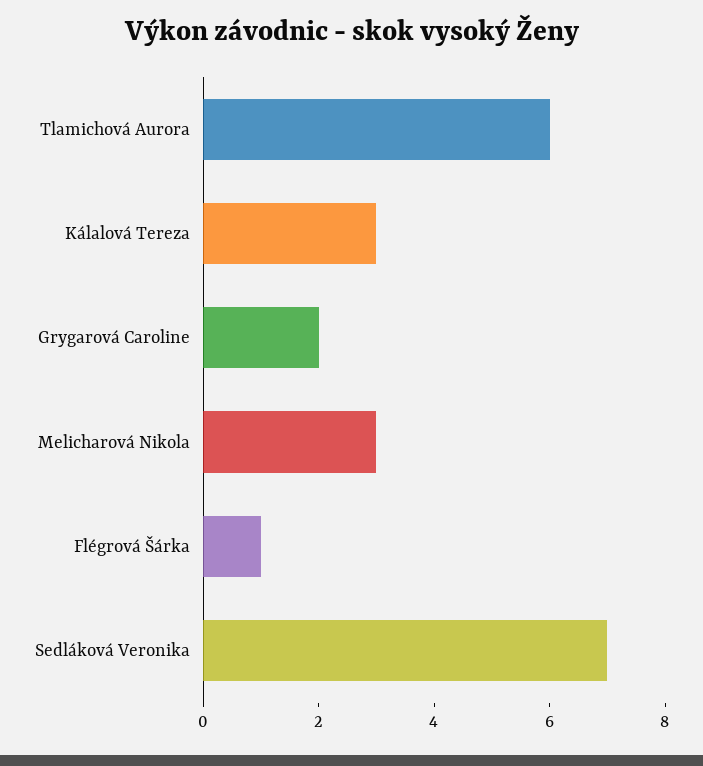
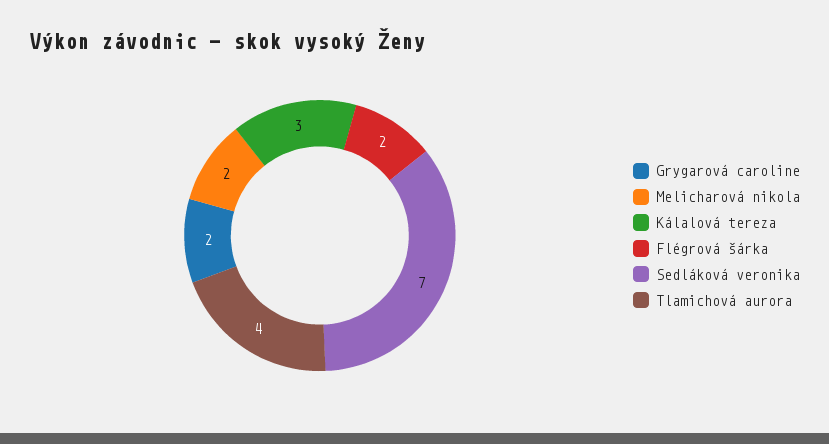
  {
-   "Tlamichová Aurora": 6,
+   "Tlamichová Aurora": 4,
    "Kálalová Tereza": 3,
    "Grygarová Caroline": 2,
-   "Melicharová Nikola": 3,
+   "Melicharová Nikola": 2,
-   "Flégrová Šárka": 1,
+   "Flégrová Šárka": 2,
    "Sedláková Veronika": 7
  }

